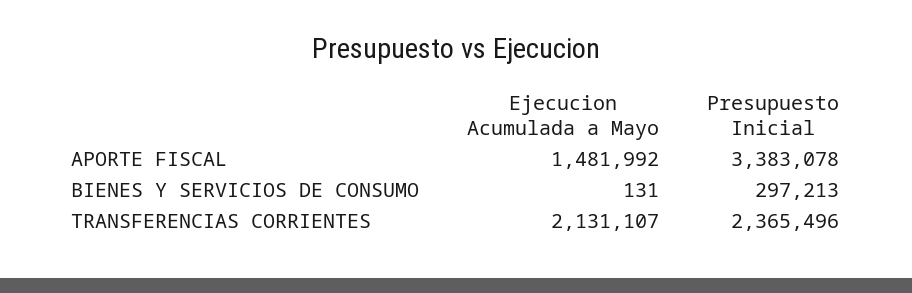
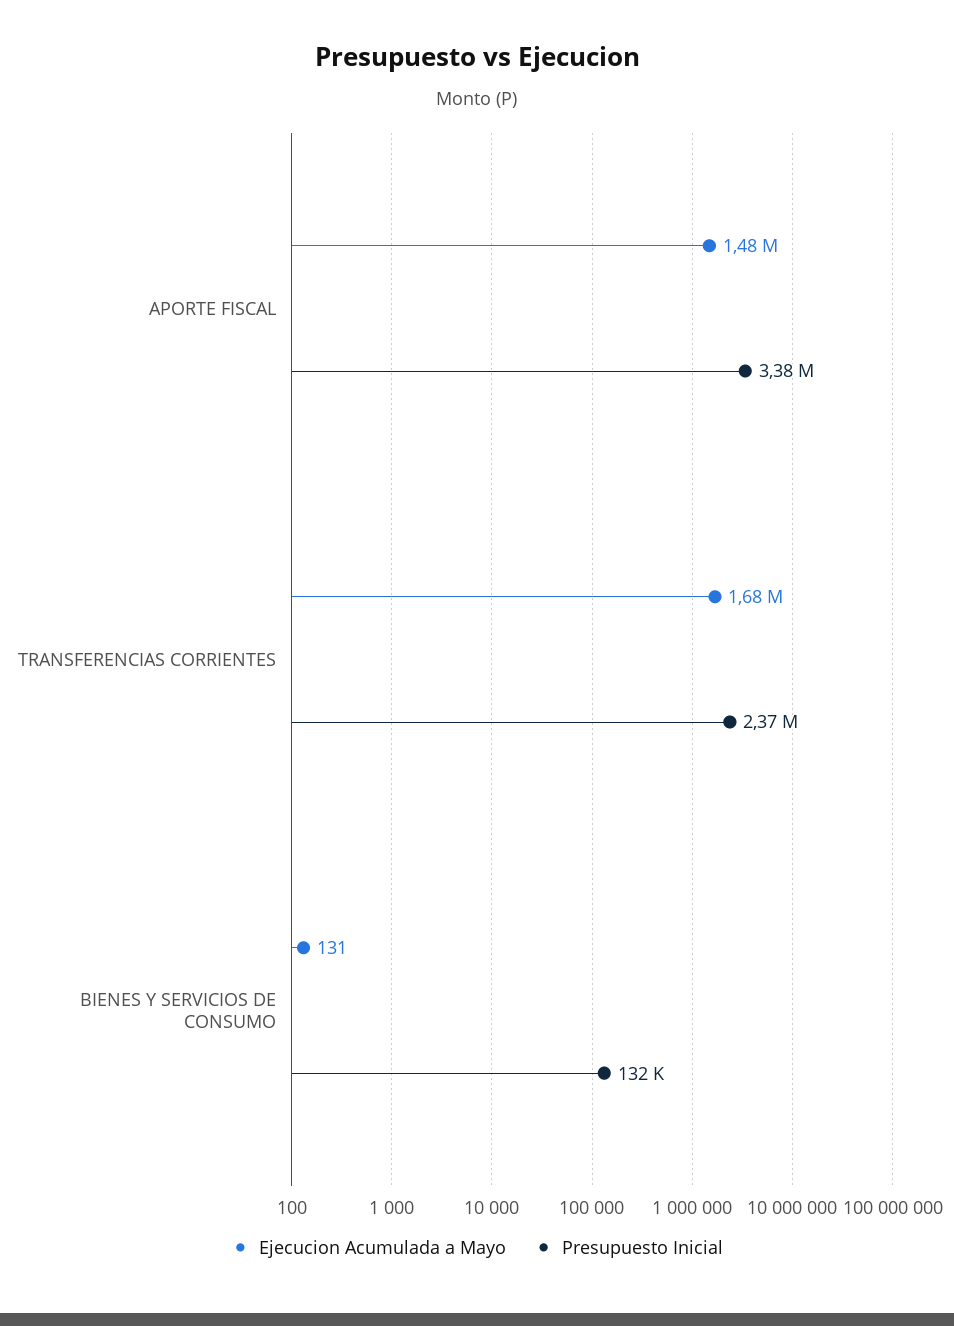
  {
    "Ejecucion Acumulada a Mayo": {
      "APORTE FISCAL": 1481992,
      "BIENES Y SERVICIOS DE CONSUMO": 131,
-     "TRANSFERENCIAS CORRIENTES": 2131107
+     "TRANSFERENCIAS CORRIENTES": 1680000
    },
    "Presupuesto Inicial": {
      "APORTE FISCAL": 3383078,
-     "BIENES Y SERVICIOS DE CONSUMO": 297213,
+     "BIENES Y SERVICIOS DE CONSUMO": 132000,
      "TRANSFERENCIAS CORRIENTES": 2365496
    }
  }

